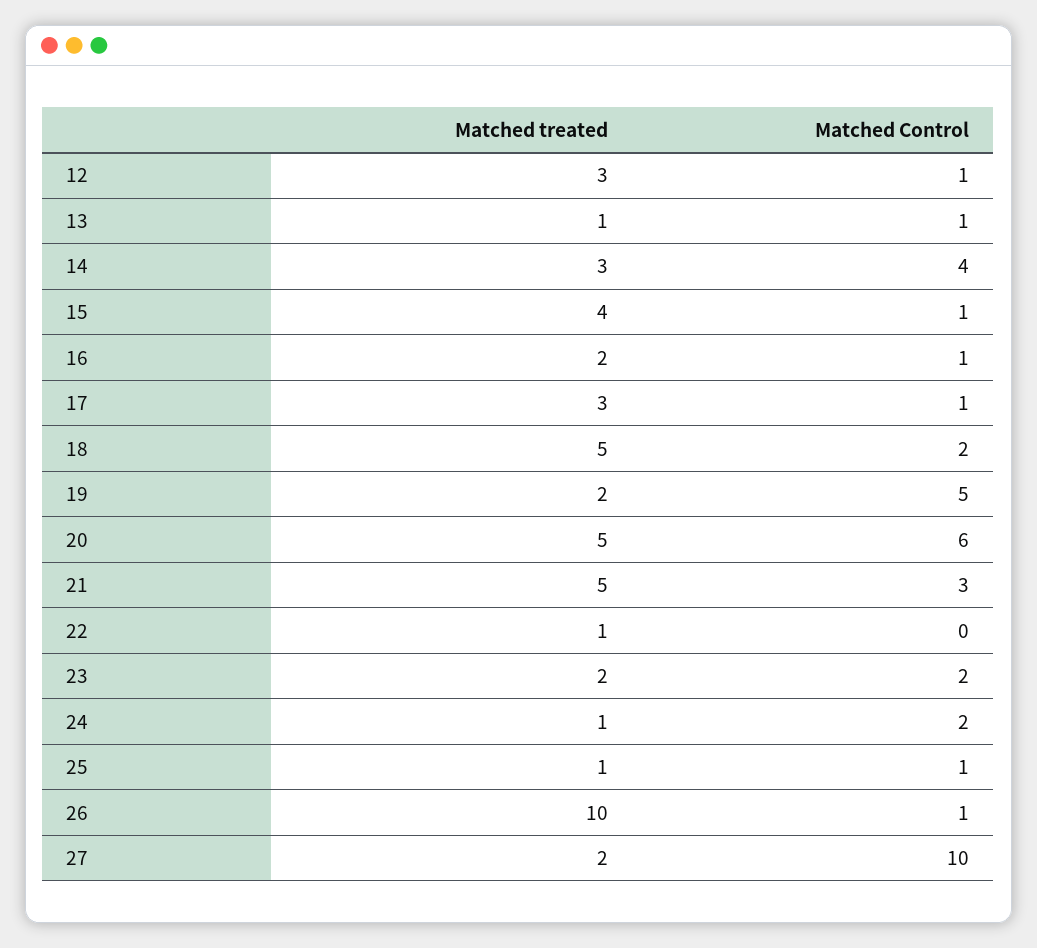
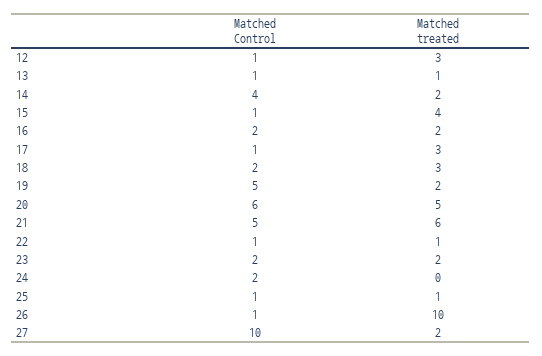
  {
    "Matched treated": {
      "12": 3,
      "13": 1,
-     "14": 3,
+     "14": 2,
      "15": 4,
      "16": 2,
      "17": 3,
-     "18": 5,
+     "18": 3,
      "19": 2,
      "20": 5,
-     "21": 5,
+     "21": 6,
      "22": 1,
      "23": 2,
-     "24": 1,
+     "24": 0,
      "25": 1,
      "26": 10,
      "27": 2
    },
    "Matched Control": {
      "12": 1,
      "13": 1,
      "14": 4,
      "15": 1,
-     "16": 1,
+     "16": 2,
      "17": 1,
      "18": 2,
      "19": 5,
      "20": 6,
-     "21": 3,
+     "21": 5,
-     "22": 0,
+     "22": 1,
      "23": 2,
      "24": 2,
      "25": 1,
      "26": 1,
      "27": 10
    }
  }

